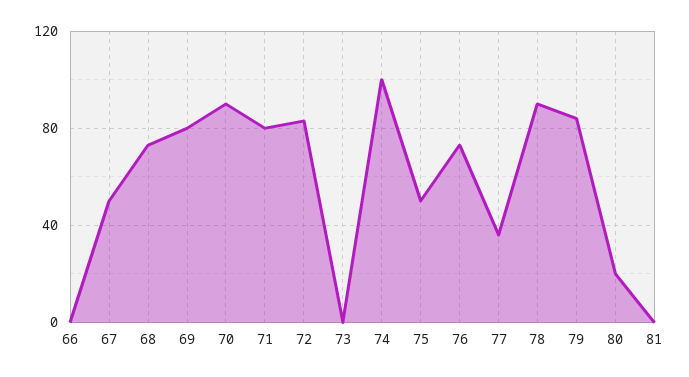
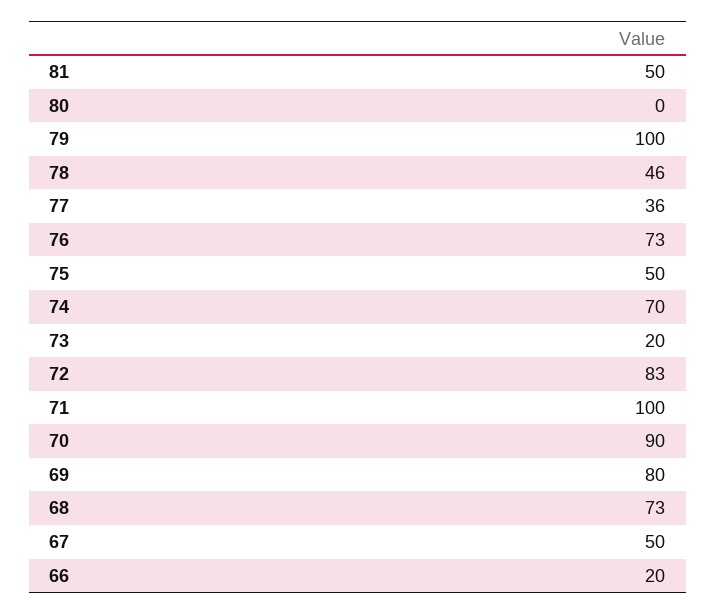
  {
-   "66": 0,
+   "66": 20,
    "67": 50,
    "68": 73,
    "69": 80,
    "70": 90,
-   "71": 80,
+   "71": 100,
    "72": 83,
-   "73": 0,
+   "73": 20,
-   "74": 100,
+   "74": 70,
    "75": 50,
    "76": 73,
    "77": 36,
-   "78": 90,
+   "78": 46,
-   "79": 85,
+   "79": 100,
-   "80": 20,
+   "80": 0,
-   "81": 0
+   "81": 50
  }

